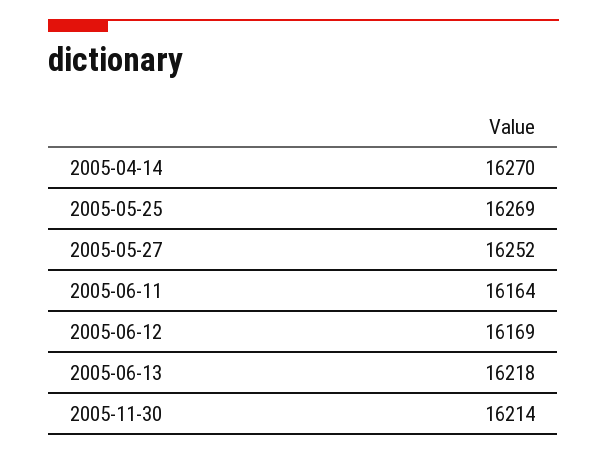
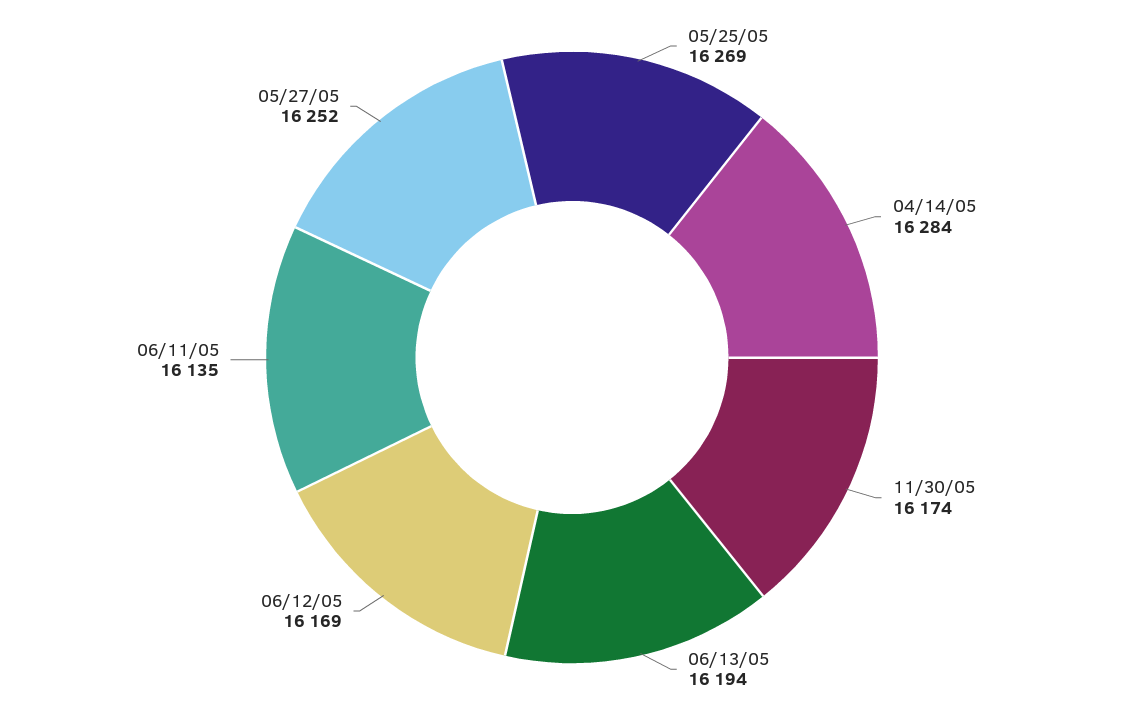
  {
-   "2005-04-14": 16270,
+   "2005-04-14": 16284,
    "2005-05-25": 16269,
    "2005-05-27": 16252,
-   "2005-06-11": 16164,
+   "2005-06-11": 16135,
    "2005-06-12": 16169,
-   "2005-06-13": 16218,
+   "2005-06-13": 16194,
-   "2005-11-30": 16214
+   "2005-11-30": 16174
  }

